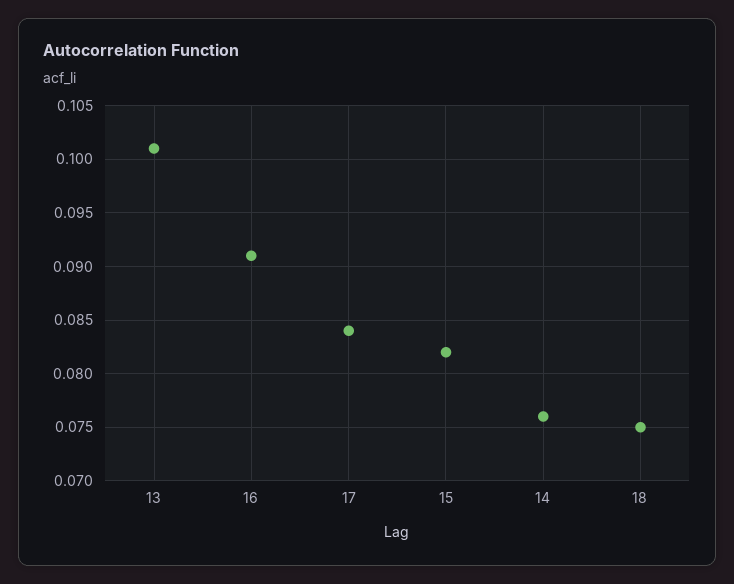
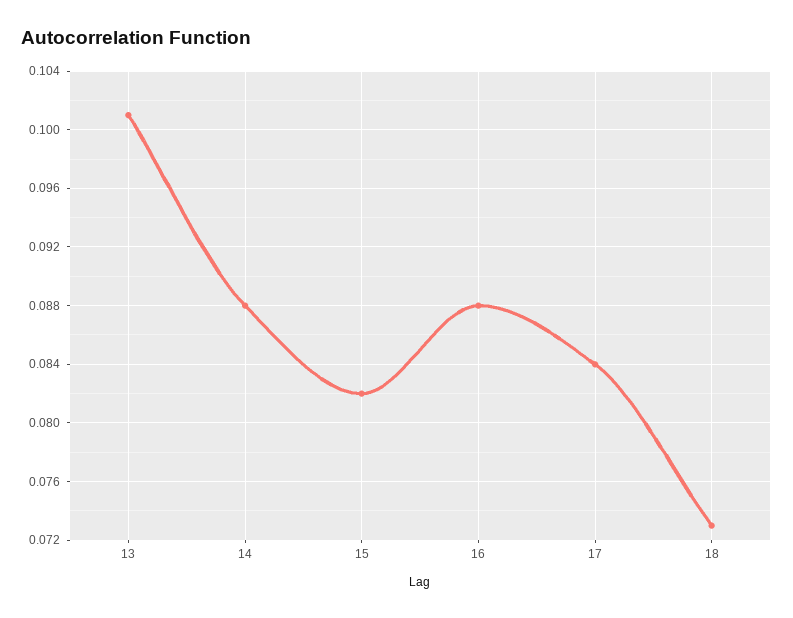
  {
    "13": 0.101,
-   "16": 0.091,
+   "16": 0.088,
    "17": 0.084,
    "15": 0.082,
-   "14": 0.076,
+   "14": 0.088,
-   "18": 0.075
+   "18": 0.073
  }

